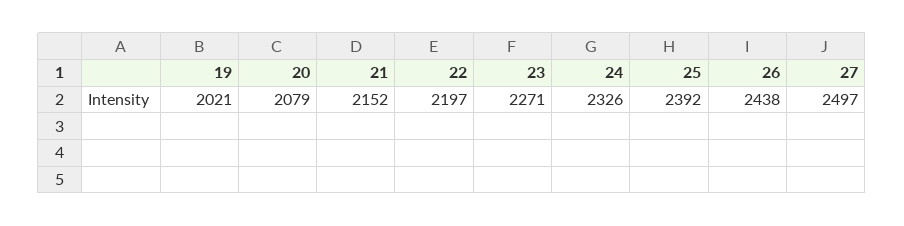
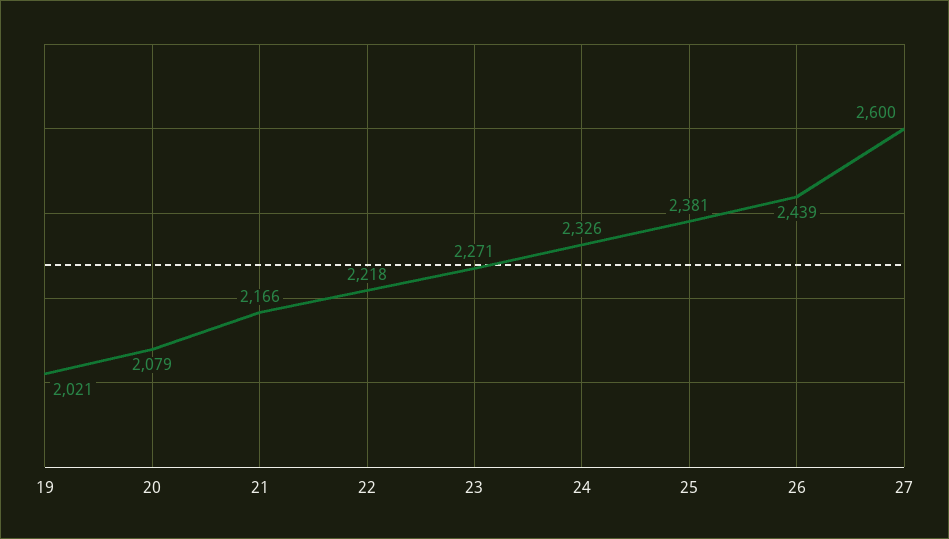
  {
    "19": 2021,
    "20": 2079,
-   "21": 2152,
+   "21": 2166,
-   "22": 2197,
+   "22": 2218,
    "23": 2271,
    "24": 2326,
-   "25": 2392,
+   "25": 2381,
-   "26": 2438,
+   "26": 2439,
-   "27": 2497
+   "27": 2600
  }

